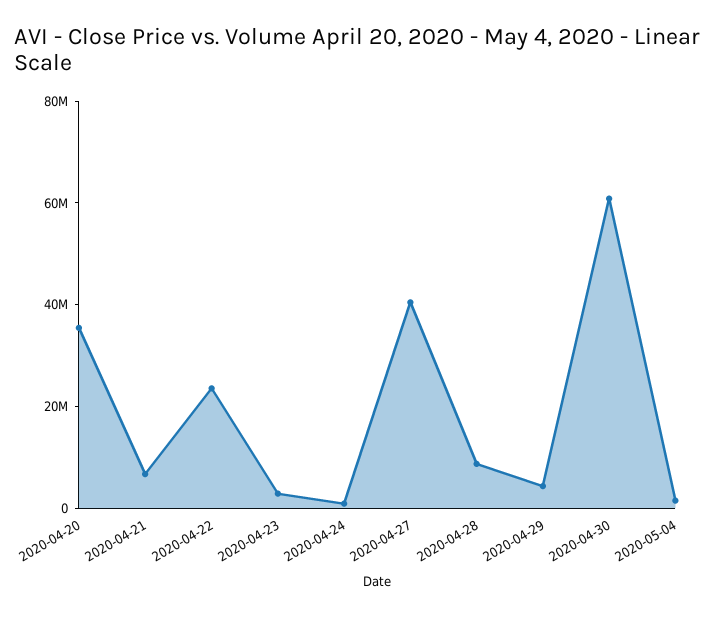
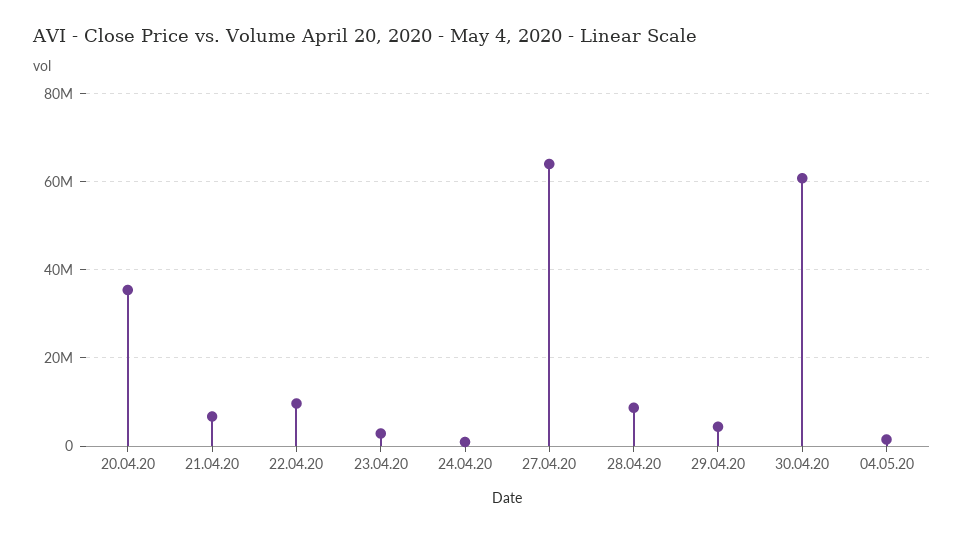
  {
    "2020-04-20": 36000000,
    "2020-04-21": 6000000,
-   "2020-04-22": 25000000,
+   "2020-04-22": 10000000,
    "2020-04-23": 2000000,
    "2020-04-24": 0,
-   "2020-04-27": 40000000,
+   "2020-04-27": 64000000,
    "2020-04-28": 8000000,
    "2020-04-29": 4000000,
    "2020-04-30": 60000000,
    "2020-05-04": 2000000
  }

